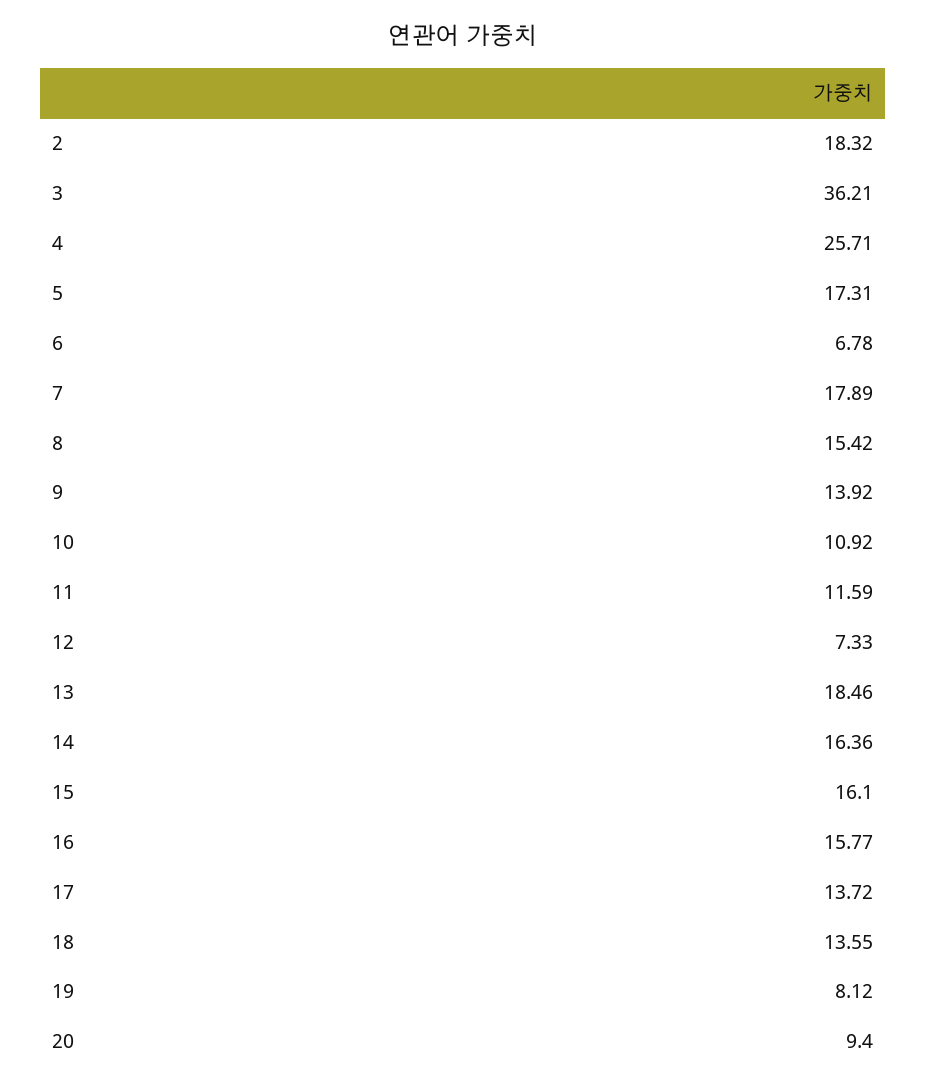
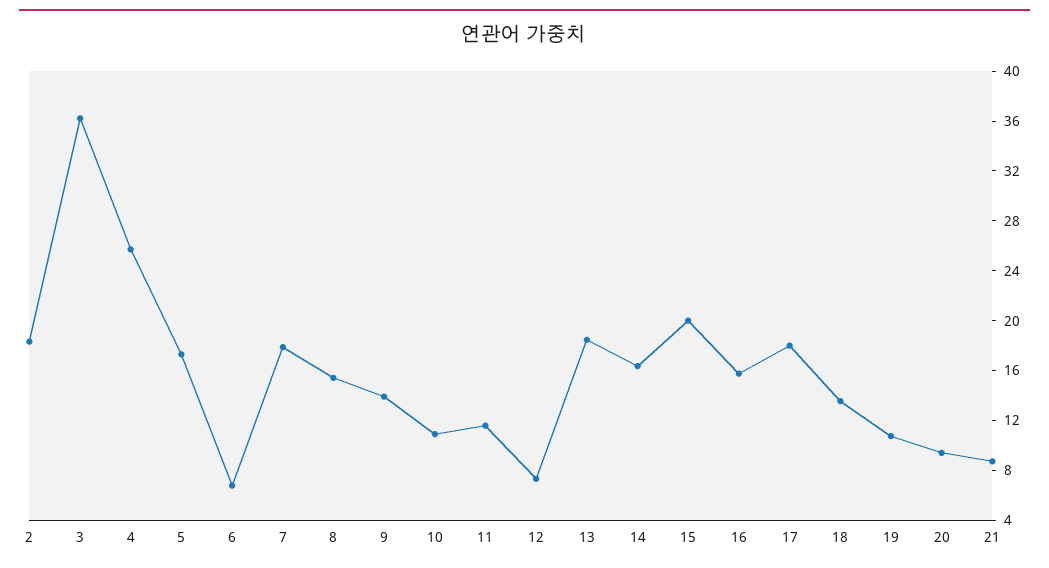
  {
    "2": 18.32,
    "3": 36.21,
    "4": 25.71,
    "5": 17.31,
    "6": 6.78,
    "7": 17.89,
    "8": 15.42,
    "9": 13.92,
    "10": 10.92,
    "11": 11.59,
    "12": 7.33,
    "13": 18.46,
    "14": 16.36,
-   "15": 16.1,
+   "15": 20,
    "16": 15.77,
-   "17": 13.72,
+   "17": 18,
    "18": 13.55,
-   "19": 8.12,
+   "19": 11,
-   "20": 9.4
+   "20": 9.4,
+   "21": 9
  }

